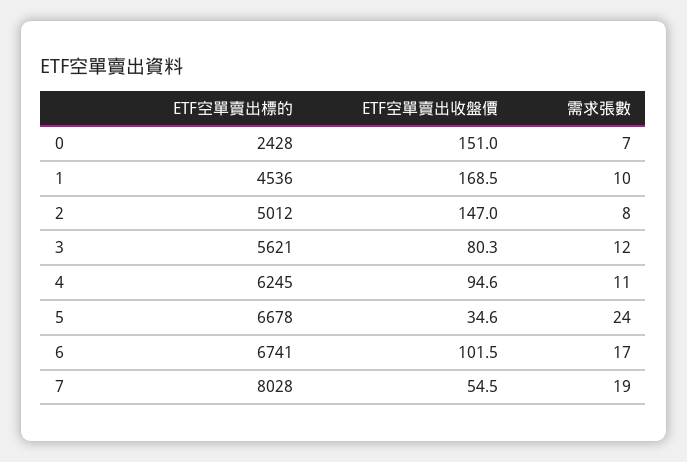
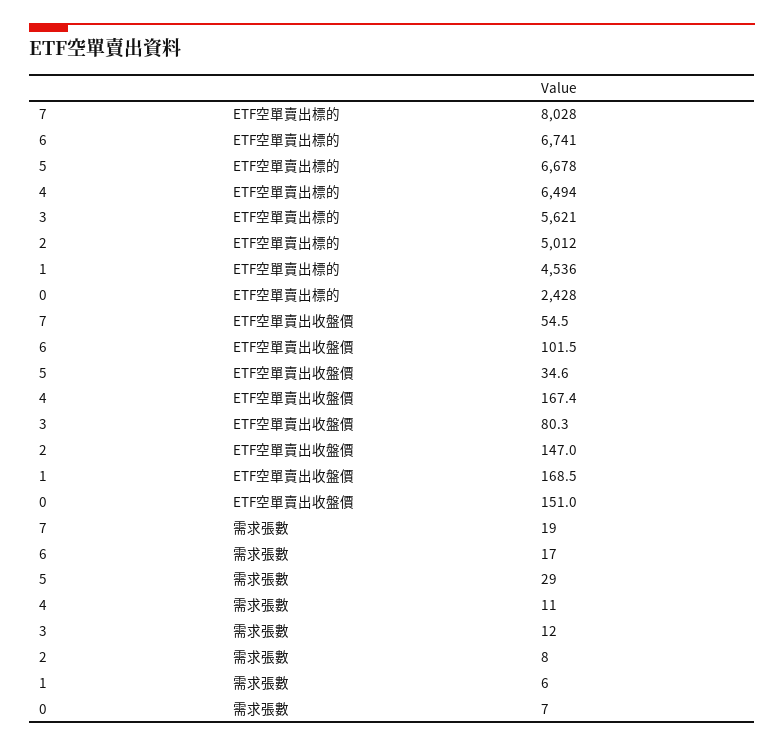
  {
    "ETF空單賣出標的": {
      "0": 2428,
      "1": 4536,
      "2": 5012,
      "3": 5621,
-     "4": 6245,
+     "4": 6494,
      "5": 6678,
      "6": 6741,
      "7": 8028
    },
    "ETF空單賣出收盤價": {
      "0": 151,
      "1": 168.5,
      "2": 147,
      "3": 80.3,
-     "4": 94.6,
+     "4": 167.4,
      "5": 34.6,
      "6": 101.5,
      "7": 54.5
    },
    "需求張數": {
      "0": 7,
-     "1": 10,
+     "1": 6,
      "2": 8,
      "3": 12,
      "4": 11,
-     "5": 24,
+     "5": 29,
      "6": 17,
      "7": 19
    }
  }

